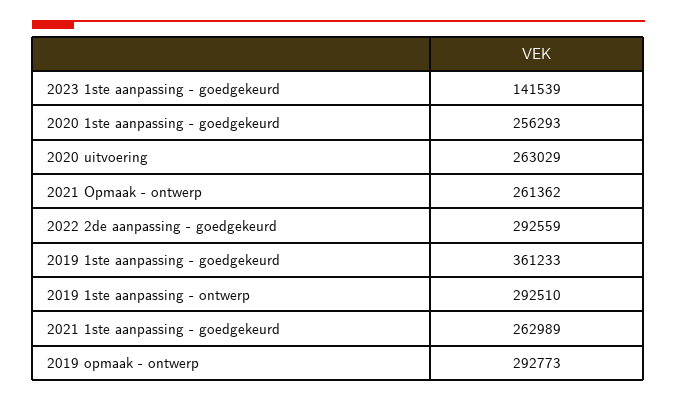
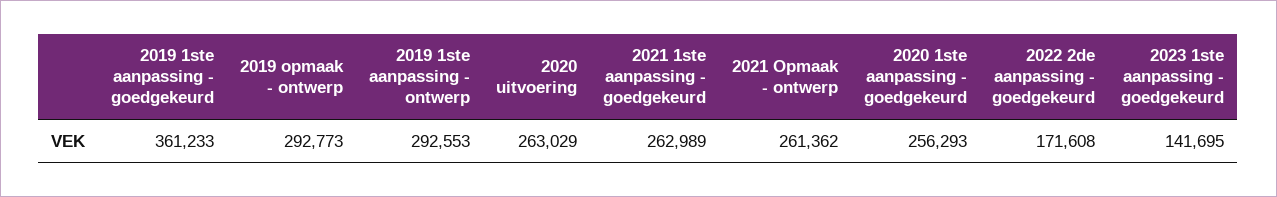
  {
-   "2023 1ste aanpassing - goedgekeurd": 141539,
+   "2023 1ste aanpassing - goedgekeurd": 141695,
    "2020 1ste aanpassing - goedgekeurd": 256293,
    "2020 uitvoering": 263029,
    "2021 Opmaak - ontwerp": 261362,
-   "2022 2de aanpassing - goedgekeurd": 292559,
+   "2022 2de aanpassing - goedgekeurd": 171608,
    "2019 1ste aanpassing - goedgekeurd": 361233,
-   "2019 1ste aanpassing - ontwerp": 292510,
+   "2019 1ste aanpassing - ontwerp": 292553,
    "2021 1ste aanpassing - goedgekeurd": 262989,
    "2019 opmaak - ontwerp": 292773
  }

